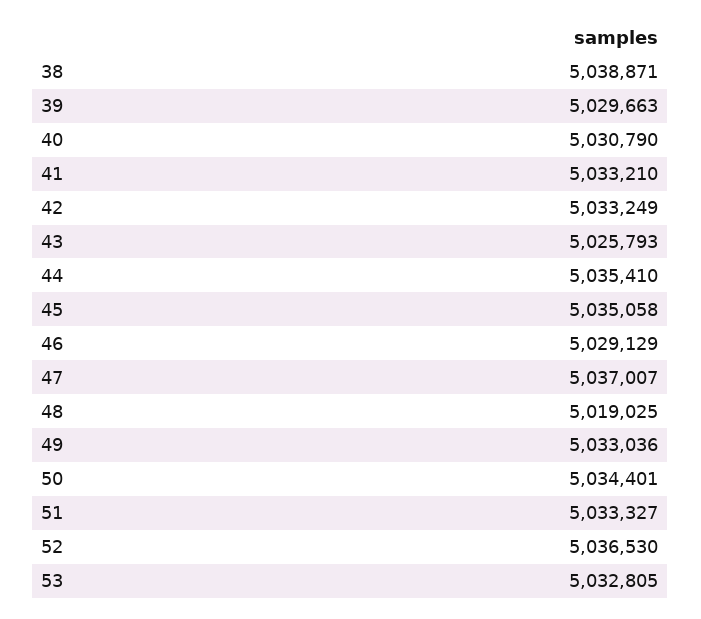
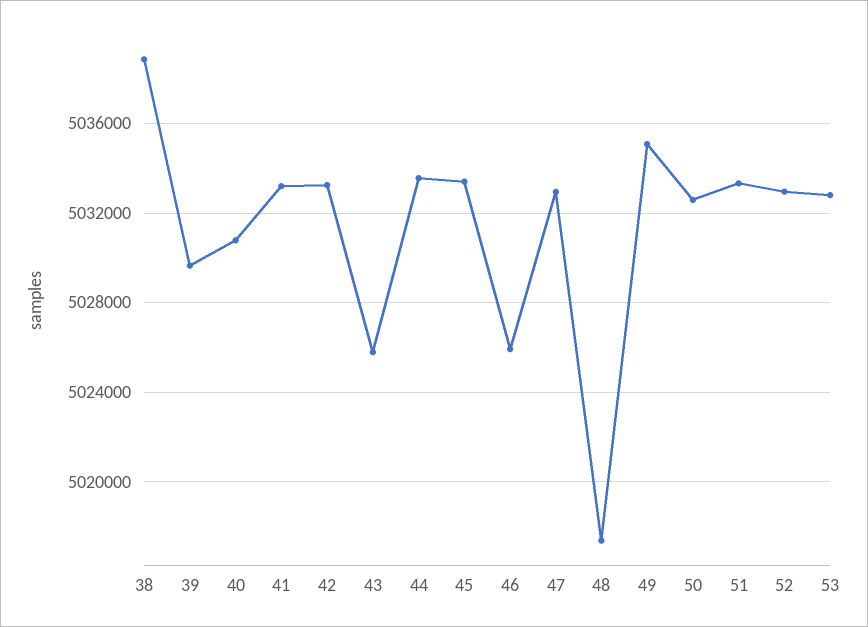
  {
    "38": 5038871,
    "39": 5029663,
    "40": 5030790,
    "41": 5033210,
    "42": 5033249,
    "43": 5025793,
-   "44": 5035410,
+   "44": 5033500,
-   "45": 5035058,
+   "45": 5033500,
-   "46": 5029129,
+   "46": 5026000,
-   "47": 5037007,
+   "47": 5033000,
-   "48": 5019025,
+   "48": 5017500,
-   "49": 5033036,
+   "49": 5035000,
-   "50": 5034401,
+   "50": 5032500,
    "51": 5033327,
-   "52": 5036530,
+   "52": 5033000,
    "53": 5032805
  }

